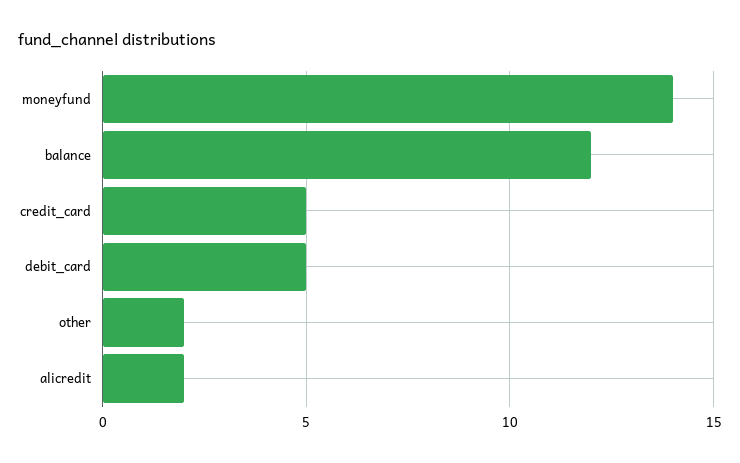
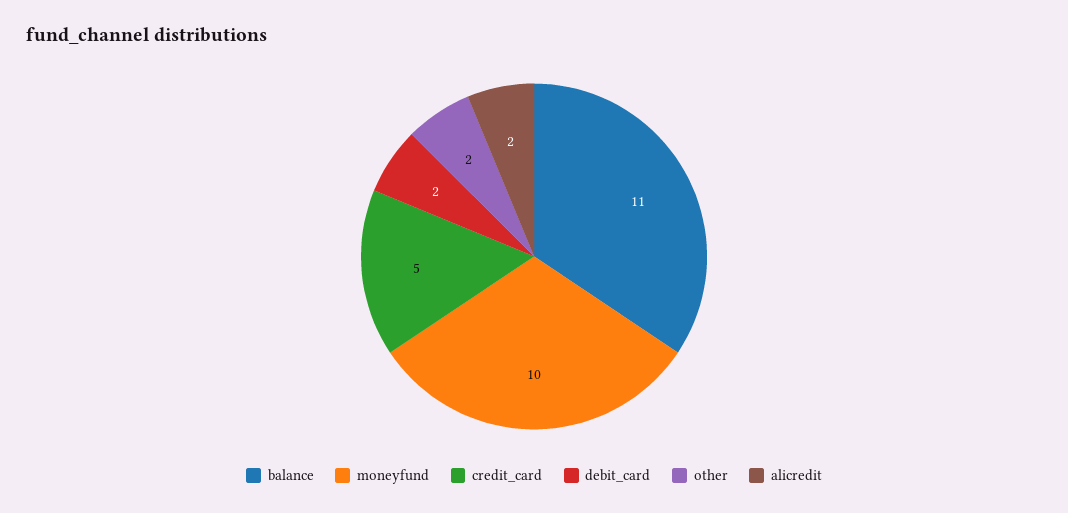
  {
-   "moneyfund": 14,
+   "moneyfund": 10,
-   "balance": 12,
+   "balance": 11,
    "credit_card": 5,
-   "debit_card": 5,
+   "debit_card": 2,
    "other": 2,
    "alicredit": 2
  }

